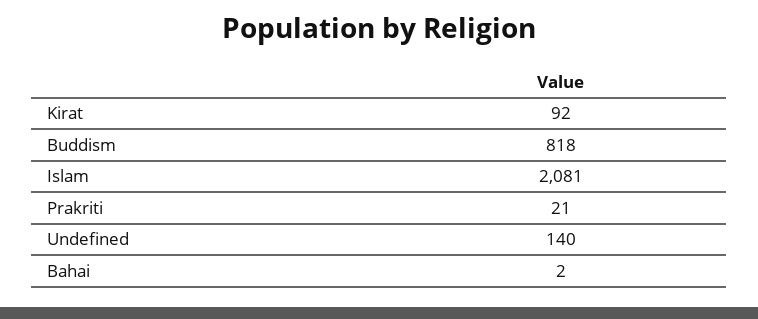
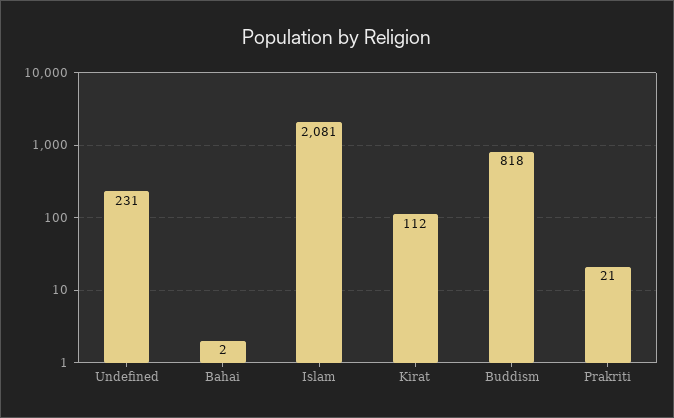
  {
-   "Kirat": 92,
+   "Kirat": 112,
    "Buddism": 818,
    "Islam": 2081,
    "Prakriti": 21,
-   "Undefined": 140,
+   "Undefined": 231,
    "Bahai": 2
  }

